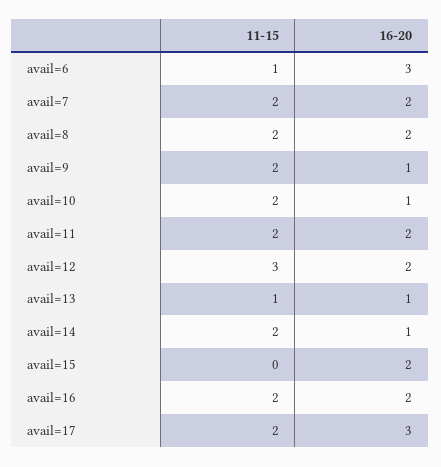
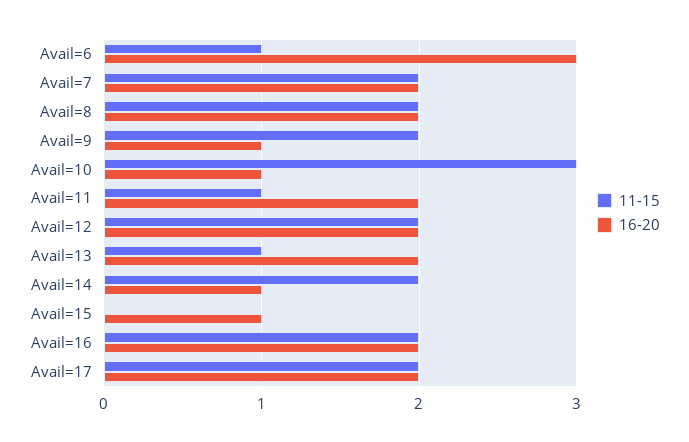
  {
    "11-15": {
      "avail=6": 1,
      "avail=7": 2,
      "avail=8": 2,
      "avail=9": 2,
-     "avail=10": 2,
+     "avail=10": 3,
-     "avail=11": 2,
+     "avail=11": 1,
-     "avail=12": 3,
+     "avail=12": 2,
      "avail=13": 1,
      "avail=14": 2,
      "avail=15": 0,
      "avail=16": 2,
      "avail=17": 2
    },
    "16-20": {
      "avail=6": 3,
      "avail=7": 2,
      "avail=8": 2,
      "avail=9": 1,
      "avail=10": 1,
      "avail=11": 2,
      "avail=12": 2,
-     "avail=13": 1,
+     "avail=13": 2,
      "avail=14": 1,
-     "avail=15": 2,
+     "avail=15": 1,
      "avail=16": 2,
-     "avail=17": 3
+     "avail=17": 2
    }
  }

